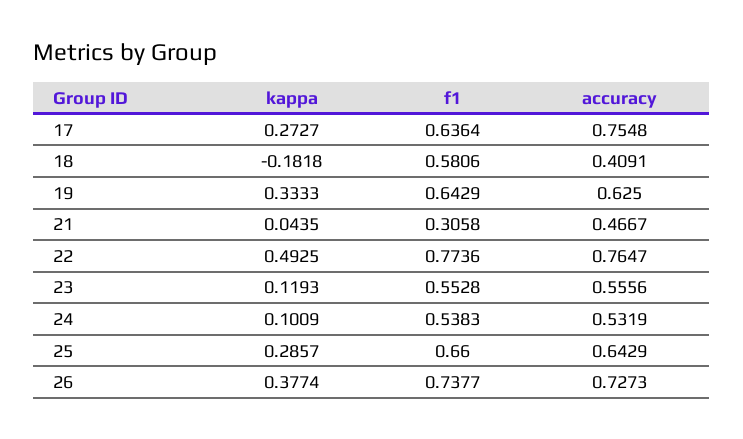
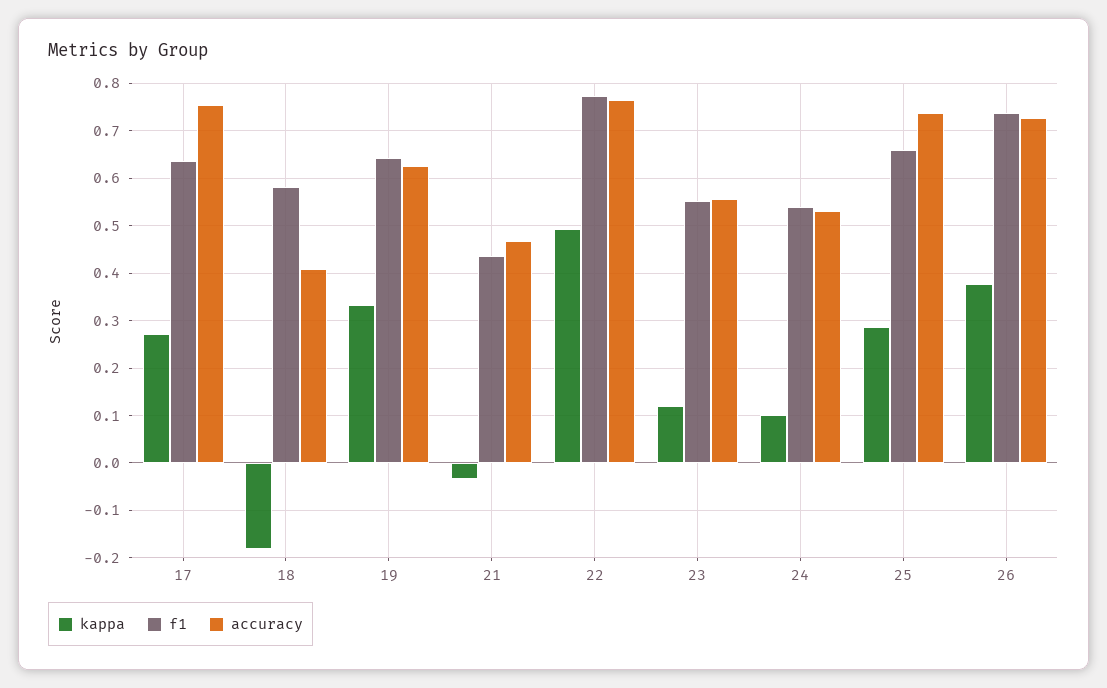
  {
    "kappa": {
      "17": 0.2727,
      "18": -0.1818,
      "19": 0.3333,
-     "21": 0.0435,
+     "21": -0.04,
      "22": 0.4925,
      "23": 0.1193,
      "24": 0.1009,
      "25": 0.2857,
      "26": 0.3774
    },
    "f1": {
      "17": 0.6364,
      "18": 0.5806,
      "19": 0.6429,
-     "21": 0.3058,
+     "21": 0.44,
      "22": 0.7736,
      "23": 0.5528,
      "24": 0.5383,
      "25": 0.66,
      "26": 0.7377
    },
    "accuracy": {
      "17": 0.7548,
      "18": 0.4091,
      "19": 0.625,
      "21": 0.4667,
      "22": 0.7647,
      "23": 0.5556,
      "24": 0.5319,
-     "25": 0.6429,
+     "25": 0.74,
      "26": 0.7273
    }
  }

